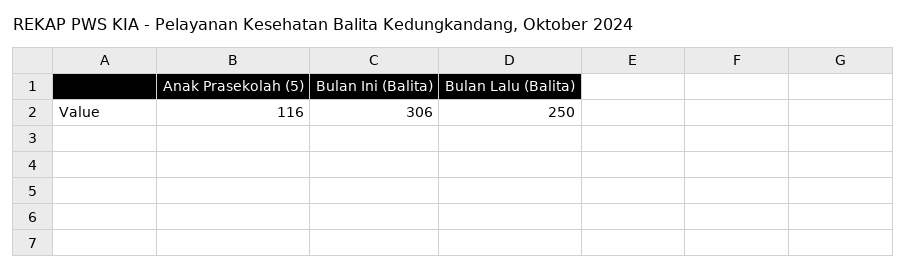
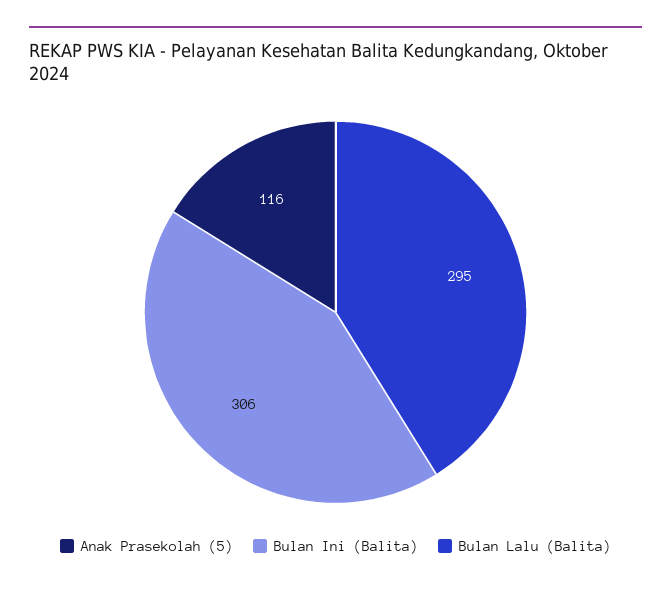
  {
    "Anak Prasekolah (5)": 116,
    "Bulan Ini (Balita)": 306,
-   "Bulan Lalu (Balita)": 250
+   "Bulan Lalu (Balita)": 295
  }

